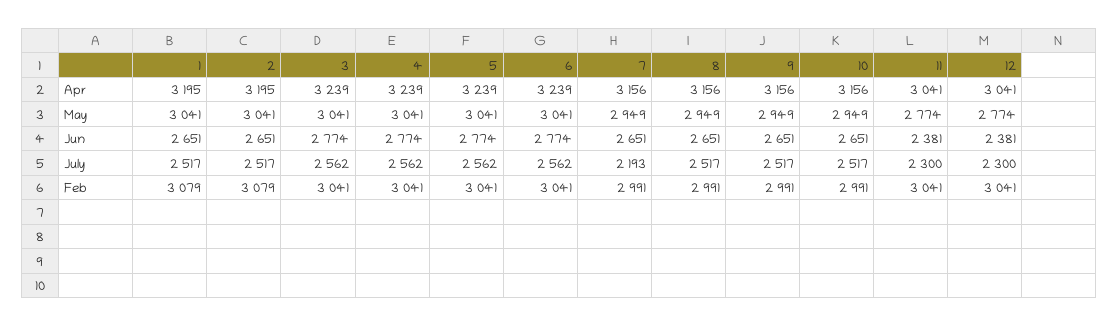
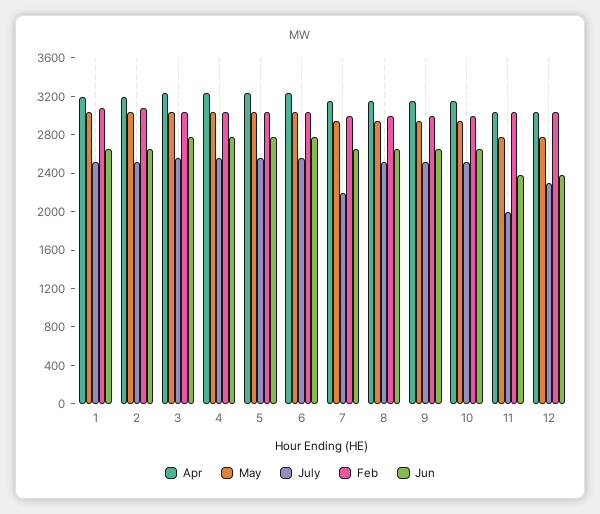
  {
    "Apr": {
      "1": 3195,
      "2": 3195,
      "3": 3239,
      "4": 3239,
      "5": 3239,
      "6": 3239,
      "7": 3156,
      "8": 3156,
      "9": 3156,
      "10": 3156,
      "11": 3041,
      "12": 3041
    },
    "May": {
      "1": 3041,
      "2": 3041,
      "3": 3041,
      "4": 3041,
      "5": 3041,
      "6": 3041,
      "7": 2949,
      "8": 2949,
      "9": 2949,
      "10": 2949,
      "11": 2774,
      "12": 2774
    },
    "Jun": {
      "1": 2651,
      "2": 2651,
      "3": 2774,
      "4": 2774,
      "5": 2774,
      "6": 2774,
      "7": 2651,
      "8": 2651,
      "9": 2651,
      "10": 2651,
      "11": 2381,
      "12": 2381
    },
    "July": {
      "1": 2517,
      "2": 2517,
      "3": 2562,
      "4": 2562,
      "5": 2562,
      "6": 2562,
      "7": 2193,
      "8": 2517,
      "9": 2517,
      "10": 2517,
-     "11": 2300,
+     "11": 2000,
      "12": 2300
    },
    "Feb": {
      "1": 3079,
      "2": 3079,
      "3": 3041,
      "4": 3041,
      "5": 3041,
      "6": 3041,
      "7": 2991,
      "8": 2991,
      "9": 2991,
      "10": 2991,
      "11": 3041,
      "12": 3041
    }
  }

